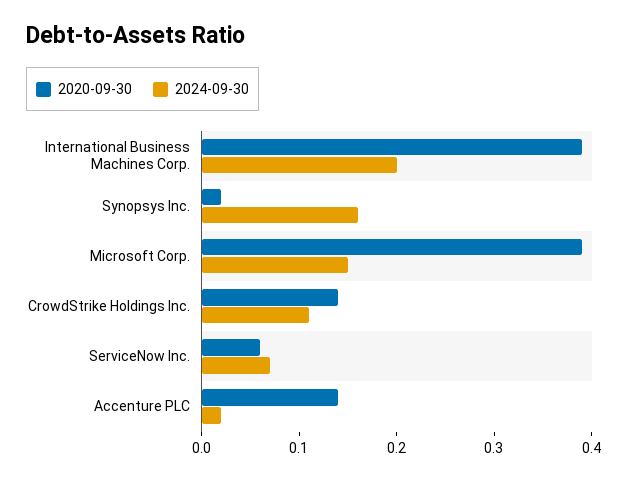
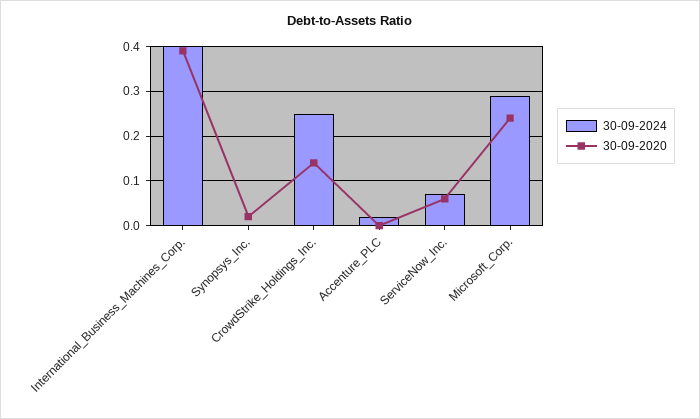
  {
    "2020-09-30": {
      "International Business Machines Corp.": 0.39,
      "Synopsys Inc.": 0.02,
-     "Microsoft Corp.": 0.39,
+     "Microsoft Corp.": 0.25,
      "CrowdStrike Holdings Inc.": 0.14,
      "ServiceNow Inc.": 0.06,
-     "Accenture PLC": 0.14
+     "Accenture PLC": 0
    },
    "2024-09-30": {
-     "International Business Machines Corp.": 0.2,
+     "International Business Machines Corp.": 0.4,
-     "Synopsys Inc.": 0.16,
+     "Synopsys Inc.": 0,
-     "Microsoft Corp.": 0.15,
+     "Microsoft Corp.": 0.3,
-     "CrowdStrike Holdings Inc.": 0.11,
+     "CrowdStrike Holdings Inc.": 0.25,
      "ServiceNow Inc.": 0.07,
      "Accenture PLC": 0.02
    }
  }

